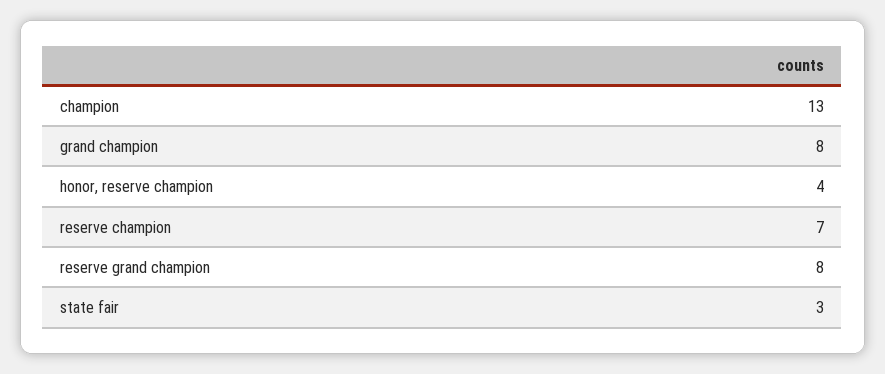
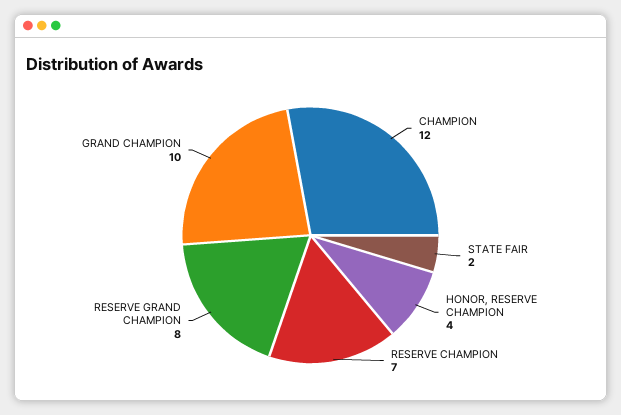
  {
-   "champion": 13,
+   "champion": 12,
-   "grand champion": 8,
+   "grand champion": 10,
    "honor, reserve champion": 4,
    "reserve champion": 7,
    "reserve grand champion": 8,
-   "state fair": 3
+   "state fair": 2
  }

